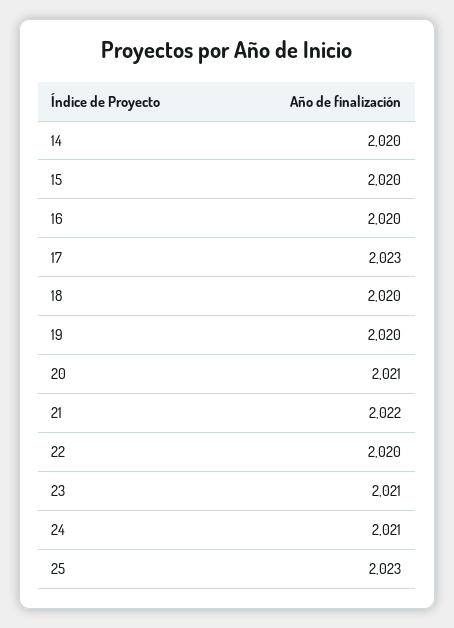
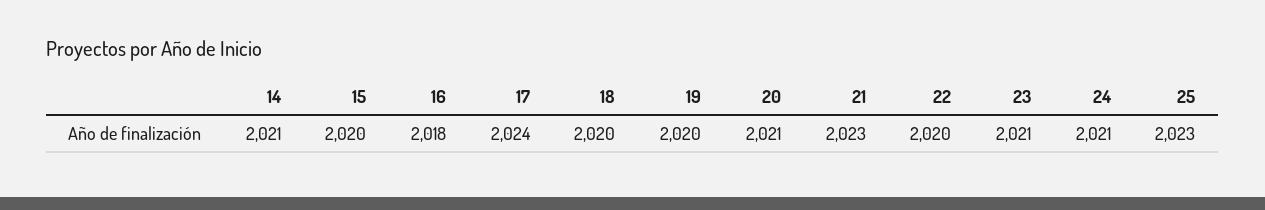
  {
-   "14": 2020,
+   "14": 2021,
    "15": 2020,
-   "16": 2020,
+   "16": 2018,
-   "17": 2023,
+   "17": 2024,
    "18": 2020,
    "19": 2020,
    "20": 2021,
-   "21": 2022,
+   "21": 2023,
    "22": 2020,
    "23": 2021,
    "24": 2021,
    "25": 2023
  }

